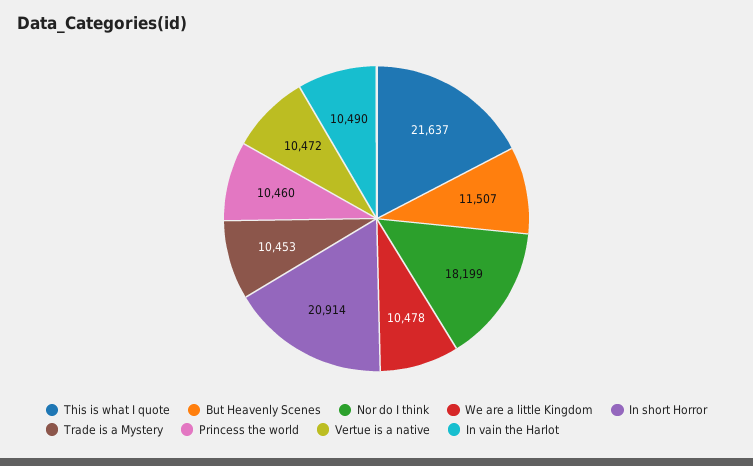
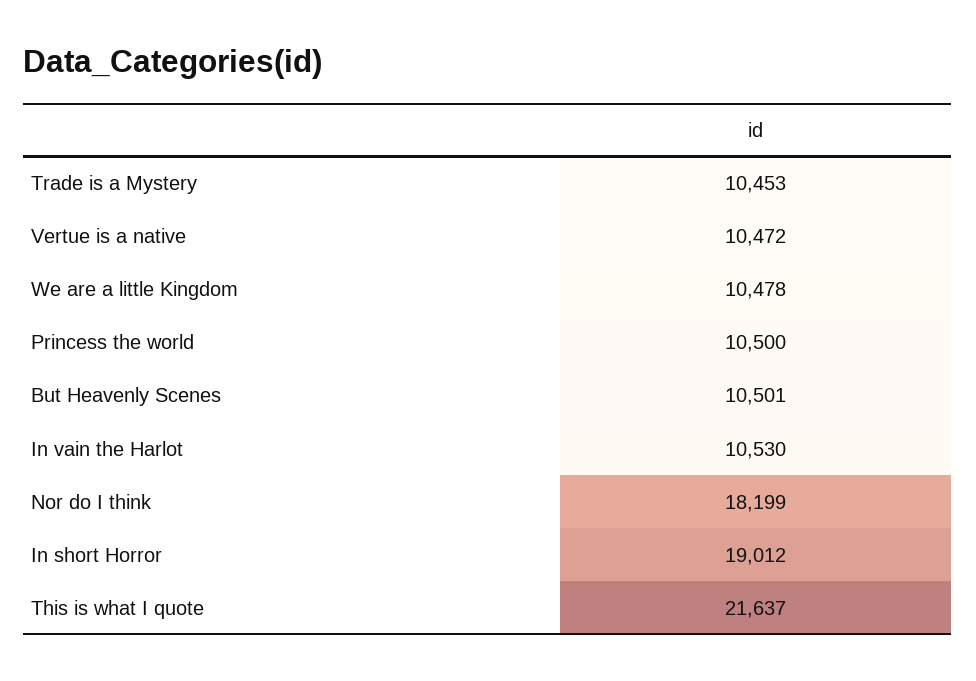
  {
    "This is what I quote": 21637,
-   "But Heavenly Scenes": 11507,
+   "But Heavenly Scenes": 10501,
    "Nor do I think": 18199,
    "We are a little Kingdom": 10478,
-   "In short Horror": 20914,
+   "In short Horror": 19012,
    "Trade is a Mystery": 10453,
-   "Princess the world": 10460,
+   "Princess the world": 10500,
    "Vertue is a native": 10472,
-   "In vain the Harlot": 10490
+   "In vain the Harlot": 10530
  }

